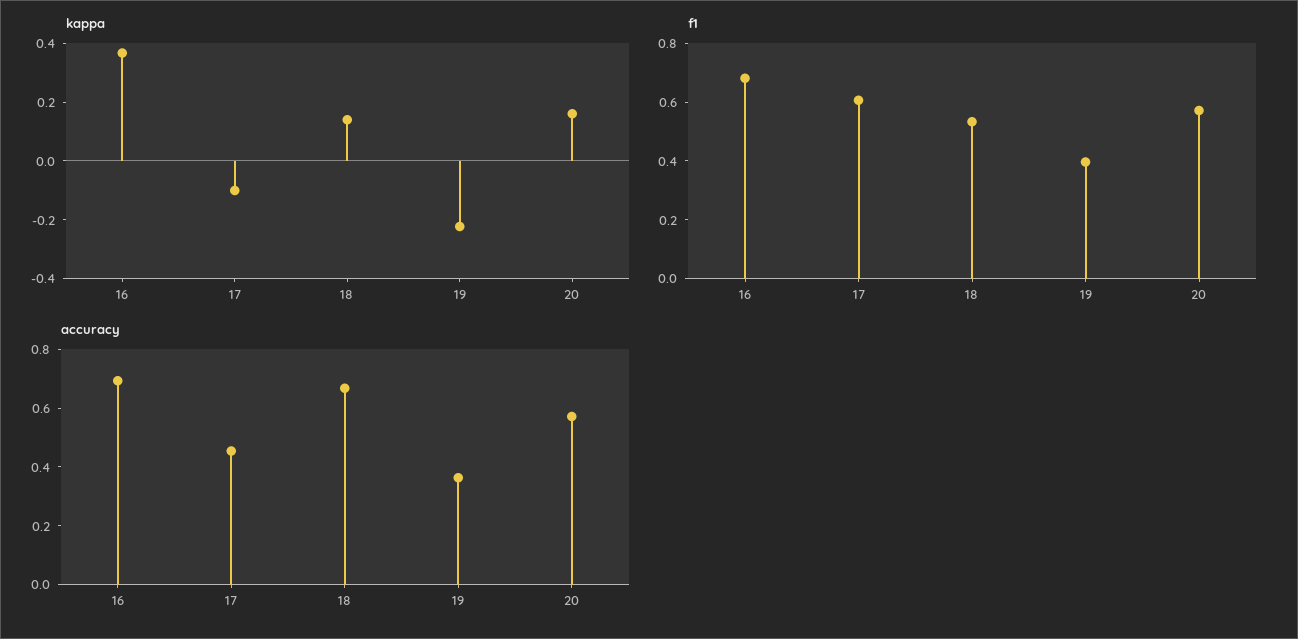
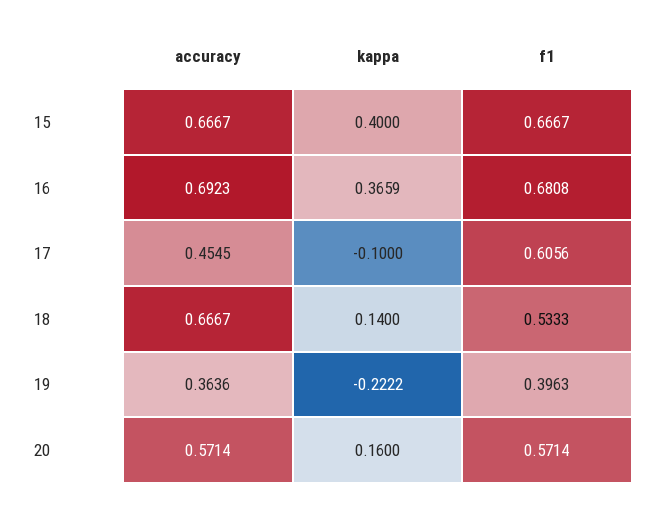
  {
    "kappa": {
      "16": 0.3659,
      "17": -0.1,
      "18": 0.14,
      "19": -0.2222,
-     "20": 0.16
+     "20": 0.16,
+     "15": 0.4
    },
    "f1": {
      "16": 0.6808,
      "17": 0.6056,
      "18": 0.5333,
      "19": 0.3963,
-     "20": 0.5714
+     "20": 0.5714,
+     "15": 0.6667
    },
    "accuracy": {
      "16": 0.6923,
      "17": 0.4545,
      "18": 0.6667,
      "19": 0.3636,
-     "20": 0.5714
+     "20": 0.5714,
+     "15": 0.6667
    }
  }

